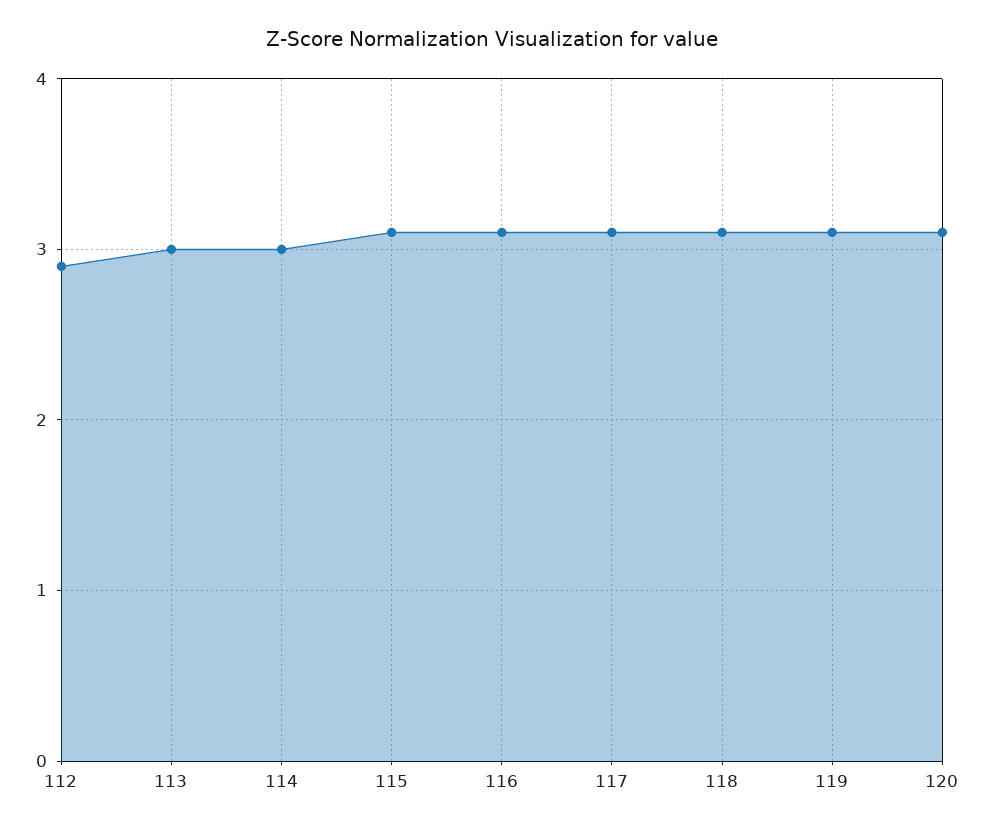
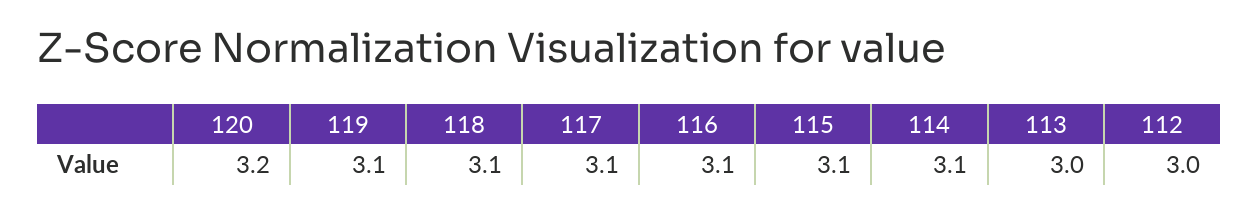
  {
-   "112": 2.9,
+   "112": 3,
    "113": 3,
-   "114": 3,
+   "114": 3.1,
    "115": 3.1,
    "116": 3.1,
    "117": 3.1,
    "118": 3.1,
    "119": 3.1,
-   "120": 3.1
+   "120": 3.2
  }

